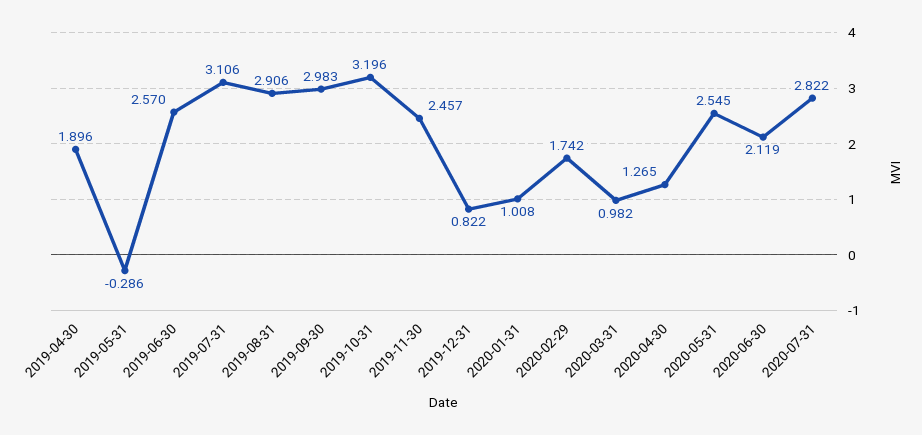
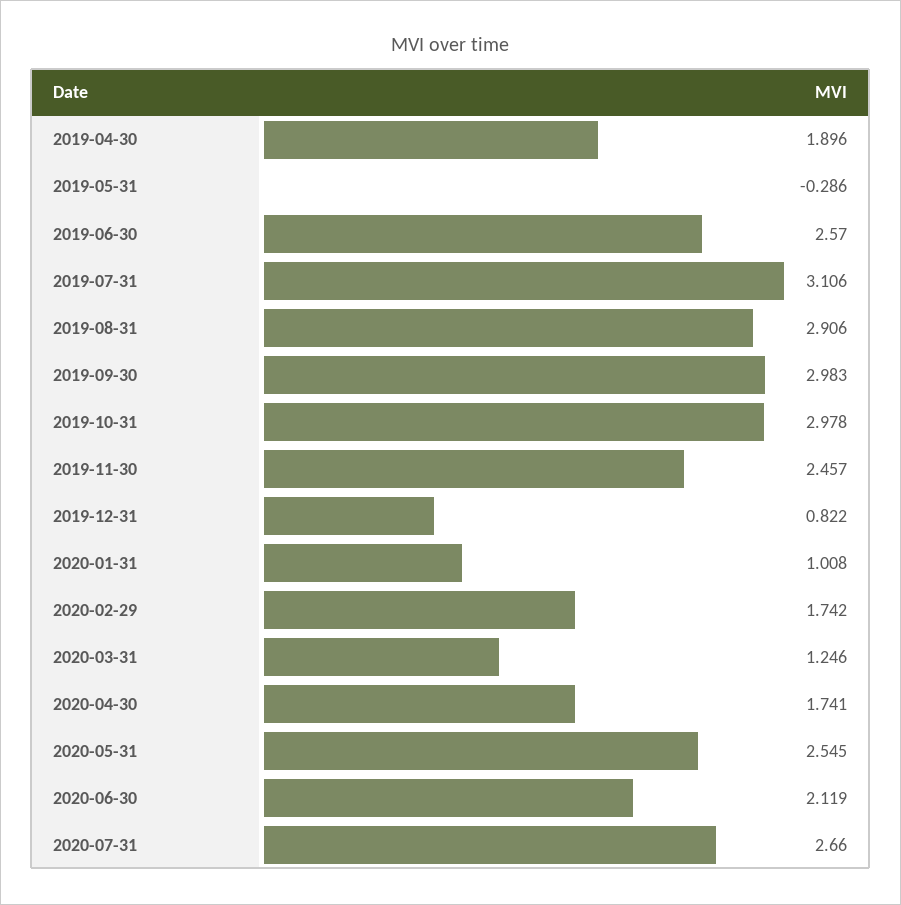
  {
    "2019-04-30": 1.896,
    "2019-05-31": -0.286,
    "2019-06-30": 2.57,
    "2019-07-31": 3.106,
    "2019-08-31": 2.906,
    "2019-09-30": 2.983,
-   "2019-10-31": 3.196,
+   "2019-10-31": 2.978,
    "2019-11-30": 2.457,
    "2019-12-31": 0.822,
    "2020-01-31": 1.008,
    "2020-02-29": 1.742,
-   "2020-03-31": 0.982,
+   "2020-03-31": 1.246,
-   "2020-04-30": 1.265,
+   "2020-04-30": 1.741,
    "2020-05-31": 2.545,
    "2020-06-30": 2.119,
-   "2020-07-31": 2.822
+   "2020-07-31": 2.66
  }

